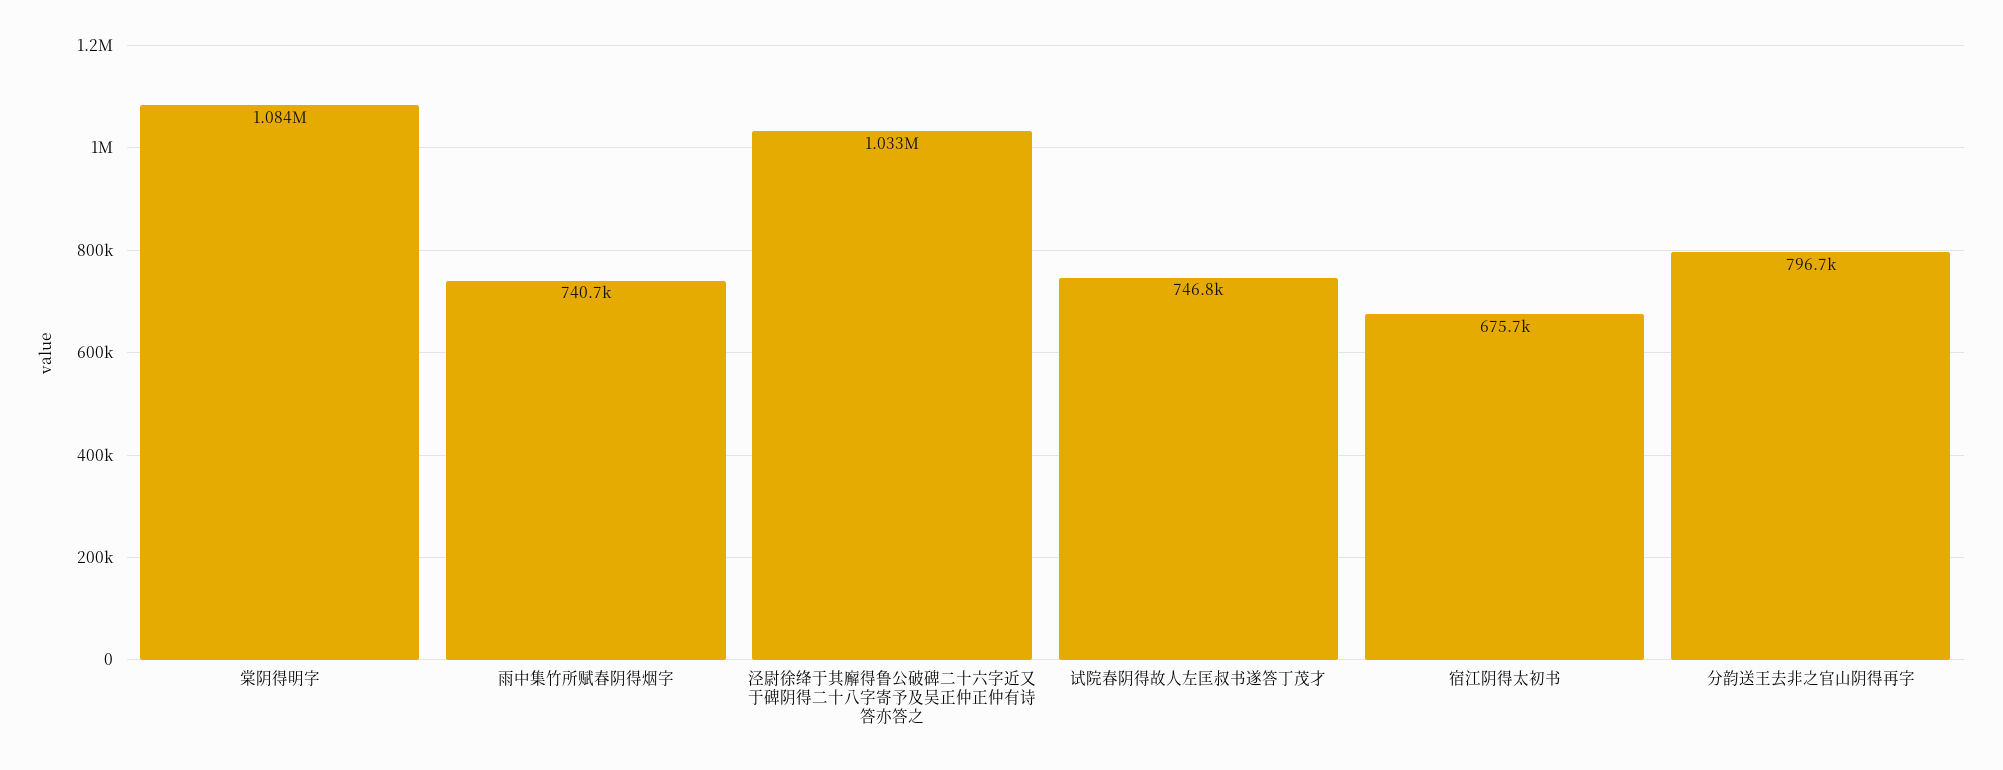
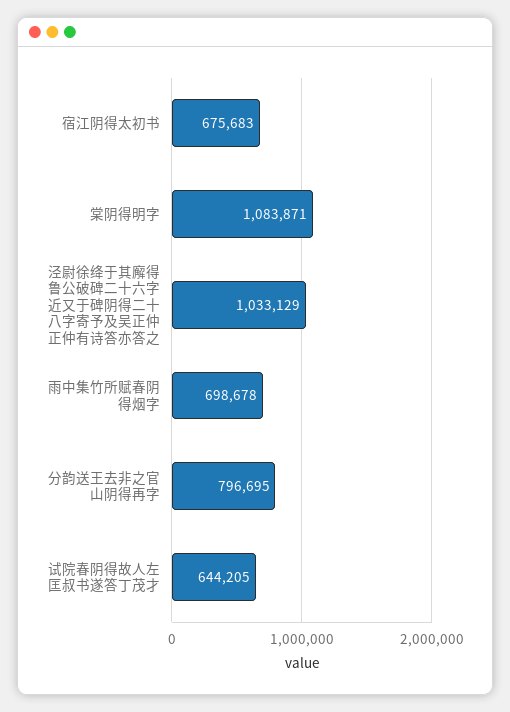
  {
    "棠阴得明字": 1083871,
-   "雨中集竹所赋春阴得烟字": 740700,
+   "雨中集竹所赋春阴得烟字": 698678,
    "泾尉徐绛于其廨得鲁公破碑二十六字近又于碑阴得二十八字寄予及吴正仲正仲有诗答亦答之": 1033129,
-   "试院春阴得故人左匡叔书遂答丁茂才": 746800,
+   "试院春阴得故人左匡叔书遂答丁茂才": 644205,
    "宿江阴得太初书": 675683,
    "分韵送王去非之官山阴得再字": 796695
  }

